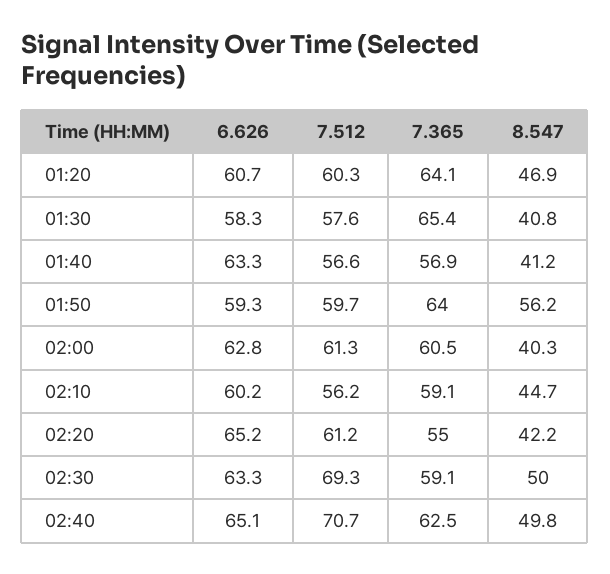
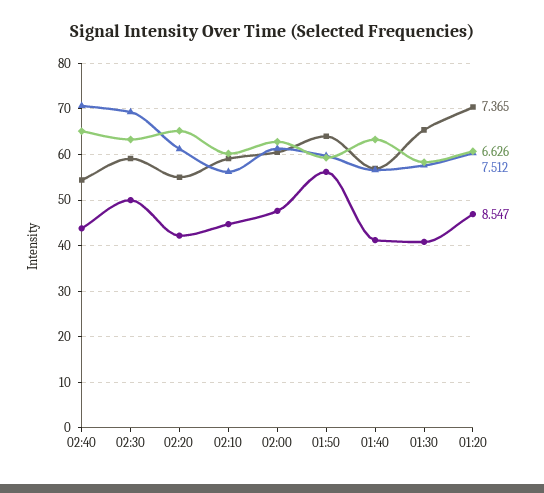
  {
    "6.626": {
      "01:20": 60.7,
      "01:30": 58.3,
      "01:40": 63.3,
      "01:50": 59.3,
      "02:00": 62.8,
      "02:10": 60.2,
      "02:20": 65.2,
      "02:30": 63.3,
      "02:40": 65.1
    },
    "7.512": {
      "01:20": 60.3,
      "01:30": 57.6,
      "01:40": 56.6,
      "01:50": 59.7,
      "02:00": 61.3,
      "02:10": 56.2,
      "02:20": 61.2,
      "02:30": 69.3,
      "02:40": 70.7
    },
    "7.365": {
-     "01:20": 64.1,
+     "01:20": 70,
      "01:30": 65.4,
      "01:40": 56.9,
      "01:50": 64,
      "02:00": 60.5,
      "02:10": 59.1,
      "02:20": 55,
      "02:30": 59.1,
-     "02:40": 62.5
+     "02:40": 54
    },
    "8.547": {
      "01:20": 46.9,
      "01:30": 40.8,
      "01:40": 41.2,
      "01:50": 56.2,
-     "02:00": 40.3,
+     "02:00": 48,
      "02:10": 44.7,
      "02:20": 42.2,
      "02:30": 50,
-     "02:40": 49.8
+     "02:40": 44
    }
  }

